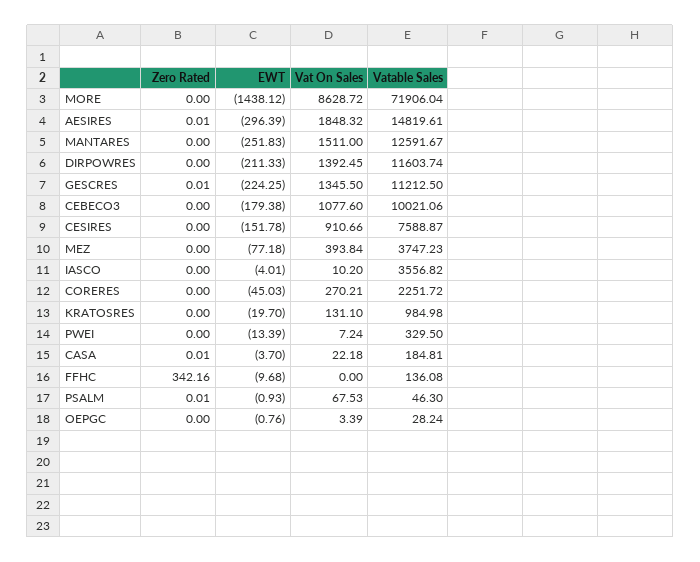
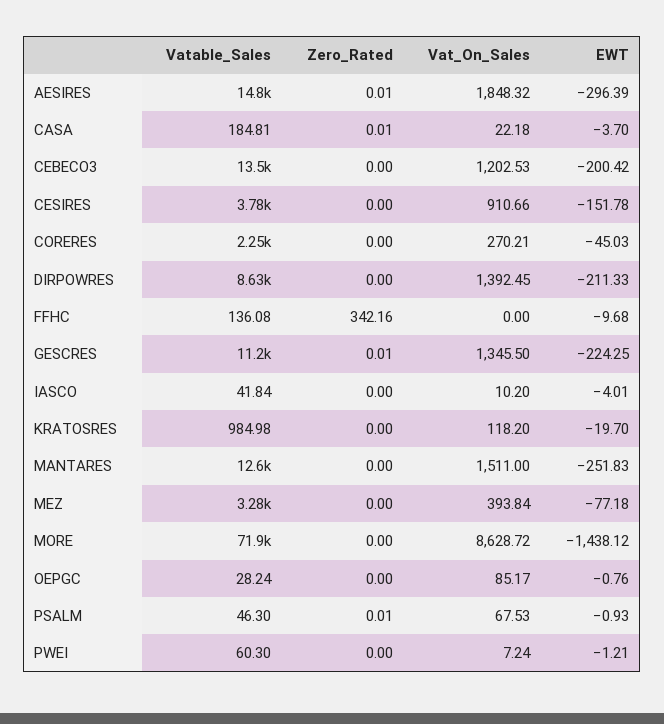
  {
    "Zero Rated": {
      "MORE": 0,
      "AESIRES": 0.01,
      "MANTARES": 0,
      "DIRPOWRES": 0,
      "GESCRES": 0.01,
      "CEBECO3": 0,
      "CESIRES": 0,
      "MEZ": 0,
      "IASCO": 0,
      "CORERES": 0,
      "KRATOSRES": 0,
      "PWEI": 0,
      "CASA": 0.01,
      "FFHC": 342.16,
      "PSALM": 0.01,
      "OEPGC": 0
    },
    "EWT": {
      "MORE": -1438.12,
      "AESIRES": -296.39,
      "MANTARES": -251.83,
      "DIRPOWRES": -211.33,
      "GESCRES": -224.25,
-     "CEBECO3": -179.38,
+     "CEBECO3": -200.42,
      "CESIRES": -151.78,
      "MEZ": -77.18,
      "IASCO": -4.01,
      "CORERES": -45.03,
      "KRATOSRES": -19.7,
-     "PWEI": -13.39,
+     "PWEI": -1.21,
      "CASA": -3.7,
      "FFHC": -9.68,
      "PSALM": -0.93,
      "OEPGC": -0.76
    },
    "Vat On Sales": {
      "MORE": 8628.72,
      "AESIRES": 1848.32,
      "MANTARES": 1511,
      "DIRPOWRES": 1392.45,
      "GESCRES": 1345.5,
-     "CEBECO3": 1077.6,
+     "CEBECO3": 1202.53,
      "CESIRES": 910.66,
      "MEZ": 393.84,
      "IASCO": 10.2,
      "CORERES": 270.21,
-     "KRATOSRES": 131.1,
+     "KRATOSRES": 118.2,
      "PWEI": 7.24,
      "CASA": 22.18,
      "FFHC": 0,
      "PSALM": 67.53,
-     "OEPGC": 3.39
+     "OEPGC": 85.17
    },
    "Vatable Sales": {
      "MORE": 71906.04,
      "AESIRES": 14819.61,
      "MANTARES": 12591.67,
-     "DIRPOWRES": 11603.74,
+     "DIRPOWRES": 8630,
      "GESCRES": 11212.5,
-     "CEBECO3": 10021.06,
+     "CEBECO3": 13500,
-     "CESIRES": 7588.87,
+     "CESIRES": 3780,
-     "MEZ": 3747.23,
+     "MEZ": 3280,
-     "IASCO": 3556.82,
+     "IASCO": 41.84,
      "CORERES": 2251.72,
      "KRATOSRES": 984.98,
-     "PWEI": 329.5,
+     "PWEI": 60.3,
      "CASA": 184.81,
      "FFHC": 136.08,
      "PSALM": 46.3,
      "OEPGC": 28.24
    }
  }

